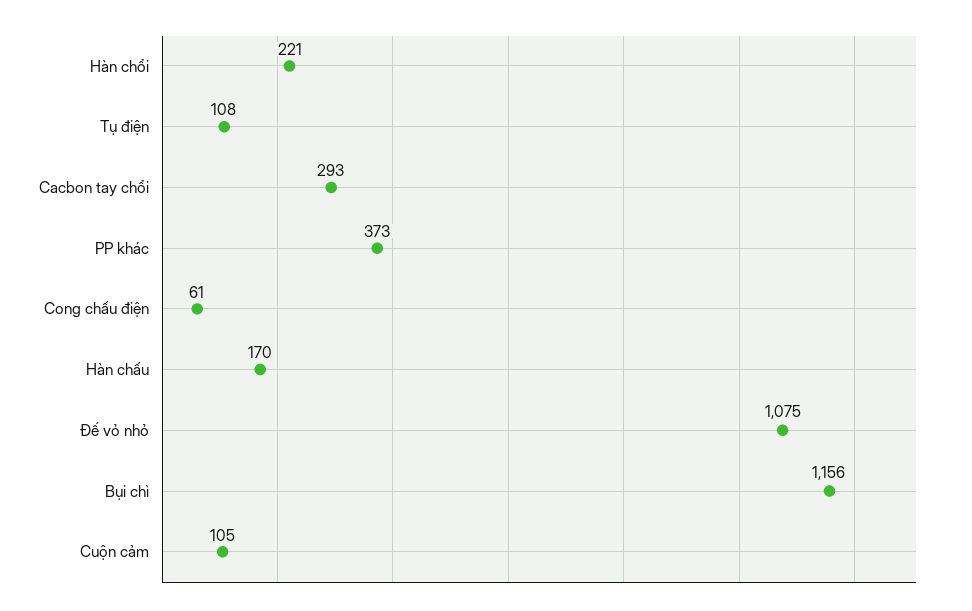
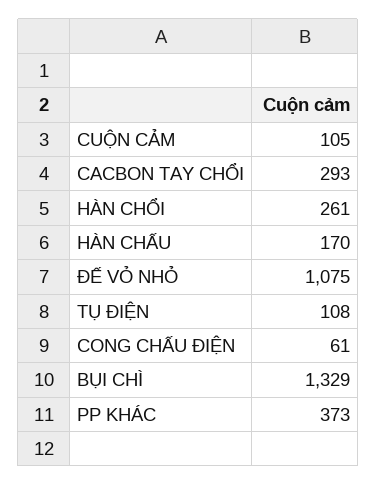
  {
-   "Hàn chổi": 221,
+   "Hàn chổi": 261,
    "Tụ điện": 108,
    "Cacbon tay chổi": 293,
    "PP khác": 373,
    "Cong chấu điện": 61,
    "Hàn chấu": 170,
    "Đế vỏ nhỏ": 1075,
-   "Bụi chì": 1156,
+   "Bụi chì": 1329,
    "Cuộn cảm": 105
  }

